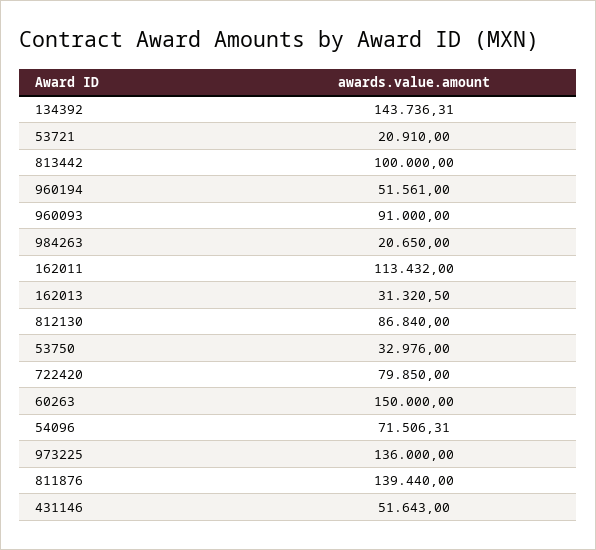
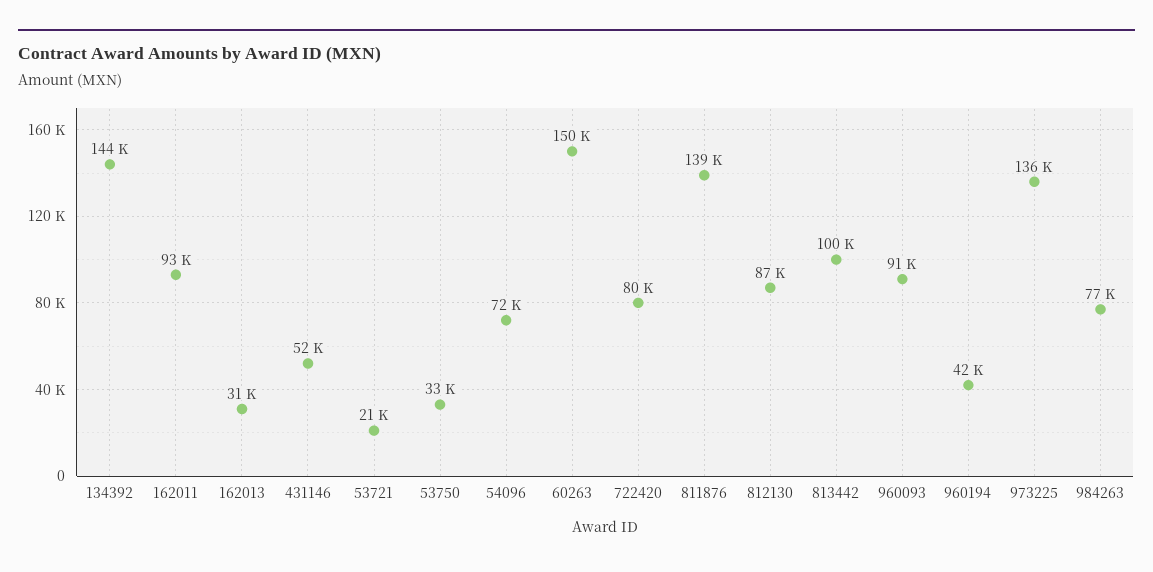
  {
    "134392": 143736.31,
    "53721": 20910,
    "813442": 100000,
-   "960194": 51561,
+   "960194": 42000,
    "960093": 91000,
-   "984263": 20650,
+   "984263": 77000,
-   "162011": 113432,
+   "162011": 93000,
    "162013": 31320.5,
    "812130": 86840,
    "53750": 32976,
    "722420": 79850,
    "60263": 150000,
    "54096": 71506.31,
    "973225": 136000,
    "811876": 139440,
    "431146": 51643
  }

